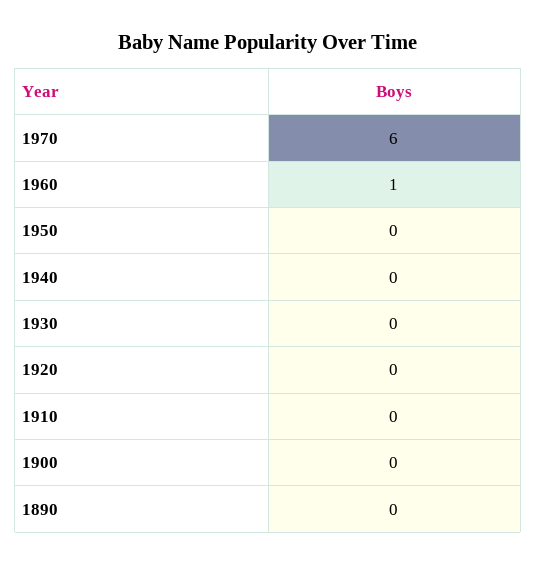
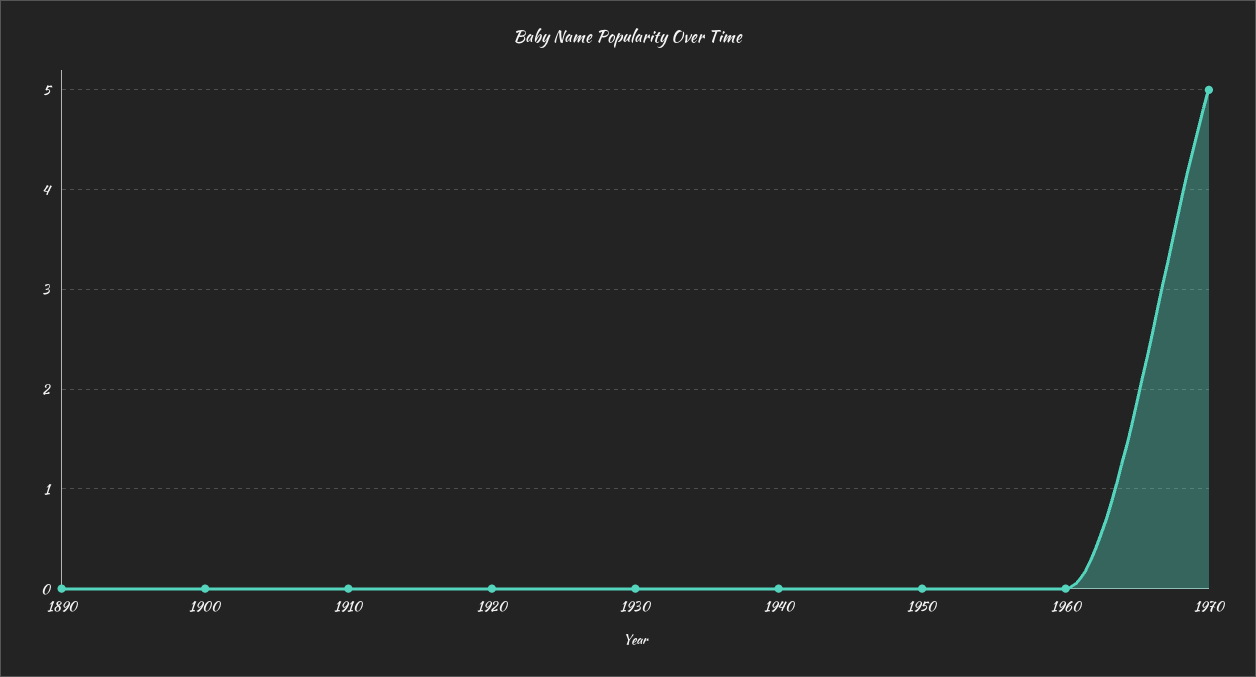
  {
-   "1970": 6,
+   "1970": 5,
-   "1960": 1,
+   "1960": 0,
    "1950": 0,
    "1940": 0,
    "1930": 0,
    "1920": 0,
    "1910": 0,
    "1900": 0,
    "1890": 0
  }

